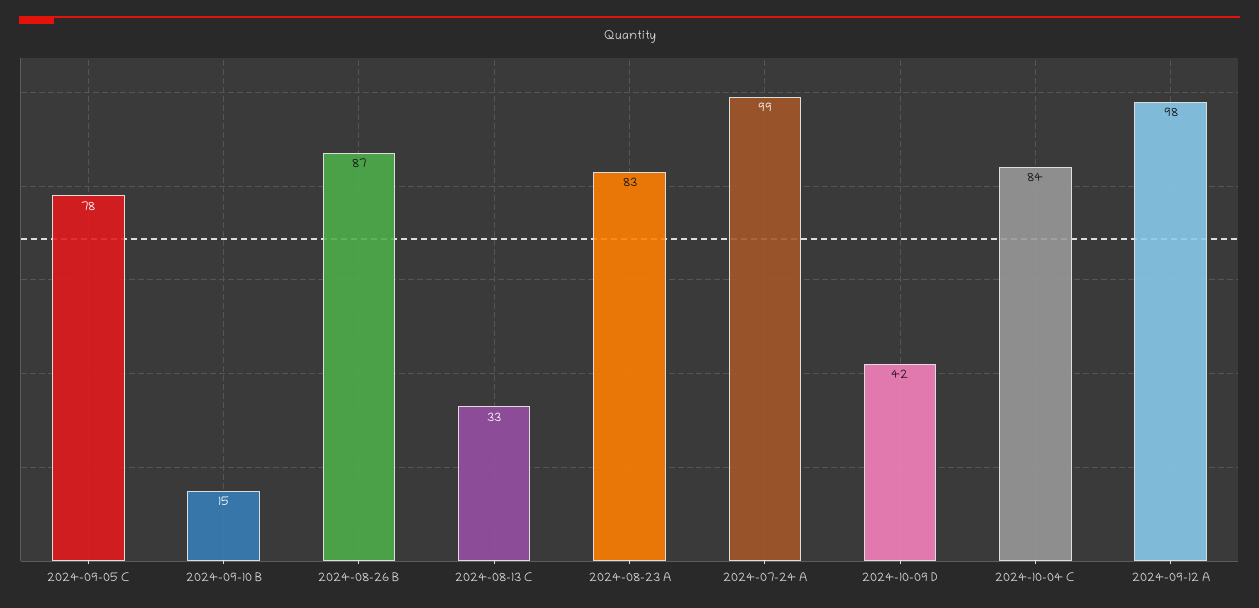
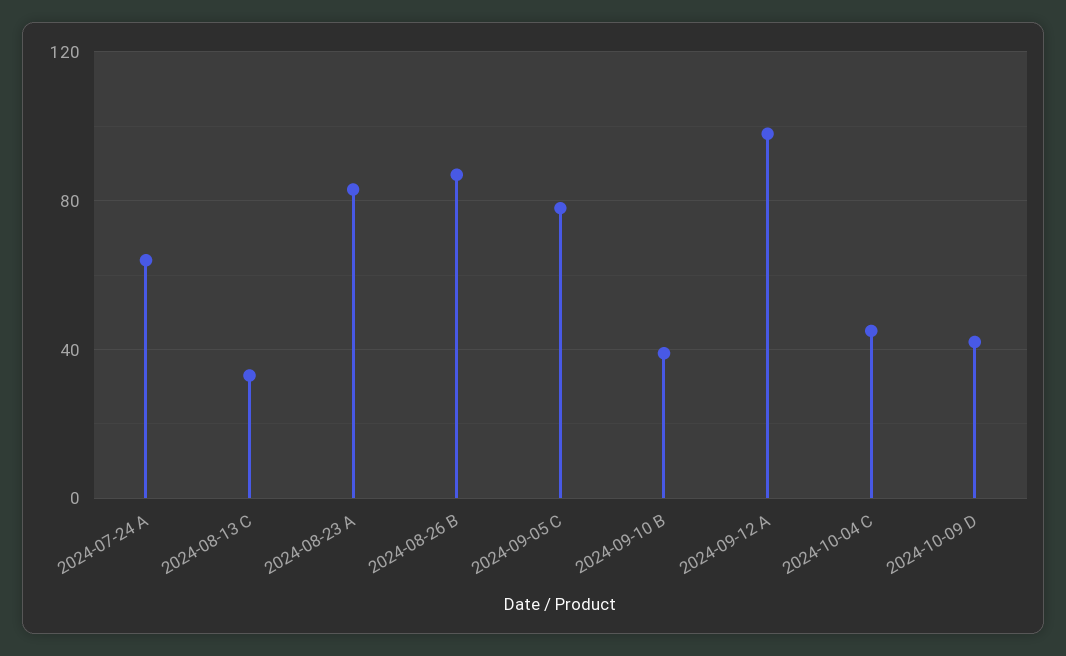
  {
    "2024-09-05 C": 78,
-   "2024-09-10 B": 15,
+   "2024-09-10 B": 40,
    "2024-08-26 B": 87,
    "2024-08-13 C": 33,
    "2024-08-23 A": 83,
-   "2024-07-24 A": 99,
+   "2024-07-24 A": 65,
    "2024-10-09 D": 42,
-   "2024-10-04 C": 84,
+   "2024-10-04 C": 45,
    "2024-09-12 A": 98
  }

